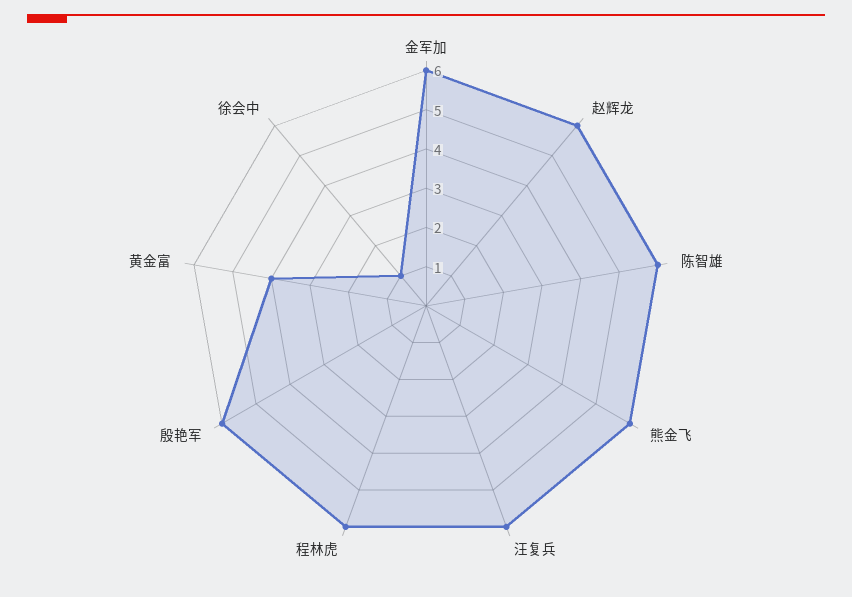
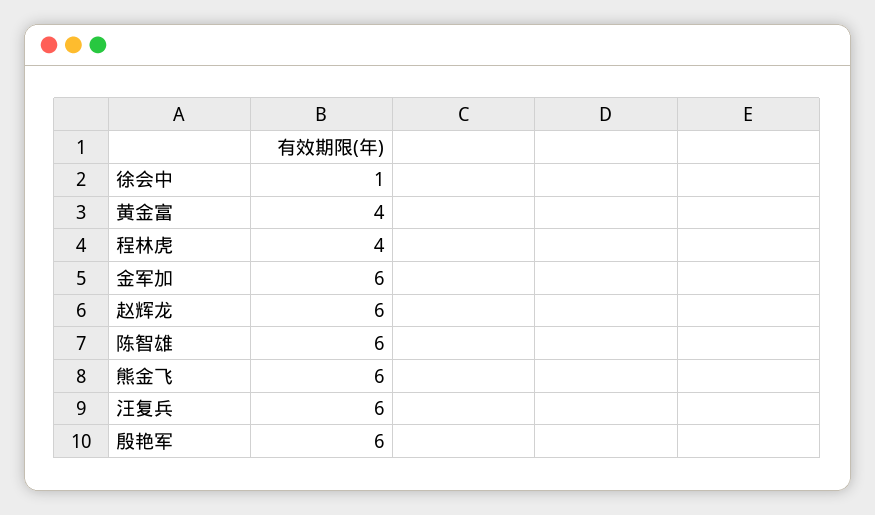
  {
    "金军加": 6,
    "赵辉龙": 6,
    "陈智雄": 6,
    "熊金飞": 6,
    "汪复兵": 6,
-   "程林虎": 6,
+   "程林虎": 4,
    "殷艳军": 6,
    "黄金富": 4,
    "徐会中": 1
  }

